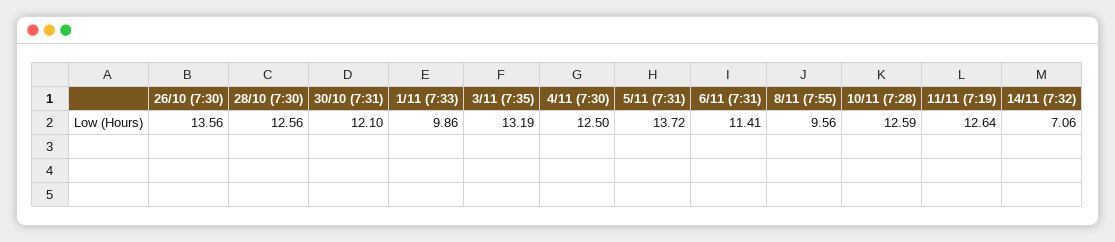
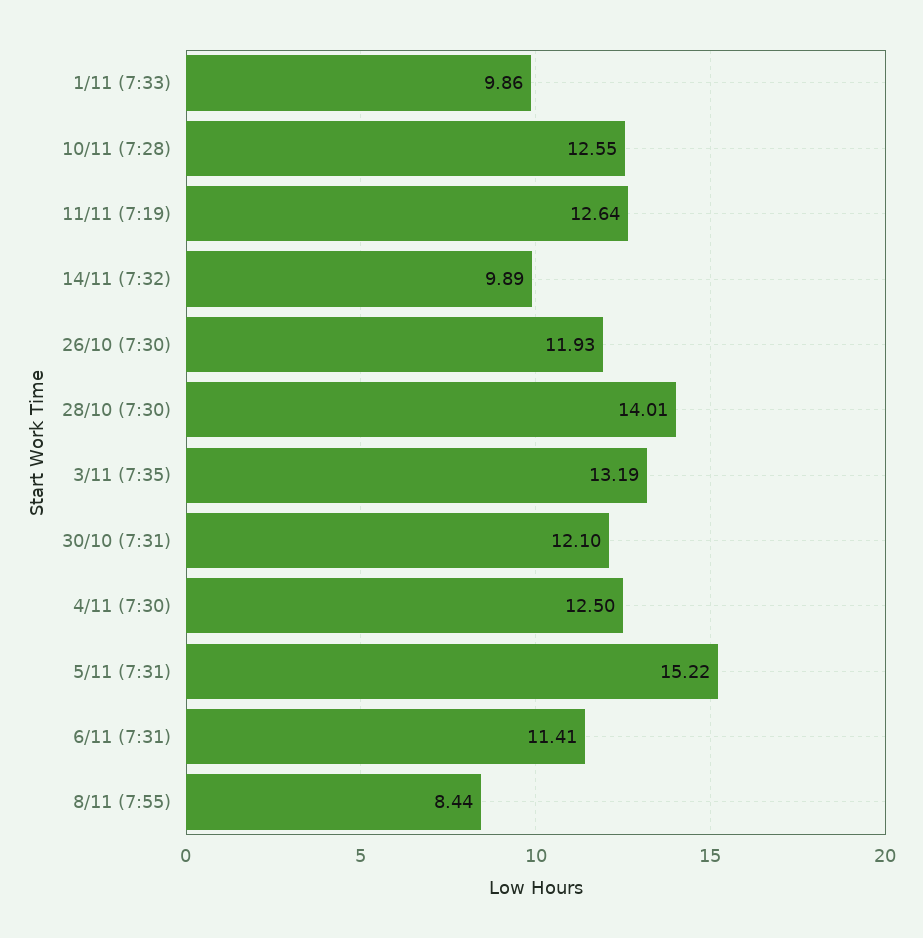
  {
-   "26/10 (7:30)": 13.56,
+   "26/10 (7:30)": 11.93,
-   "28/10 (7:30)": 12.56,
+   "28/10 (7:30)": 14.01,
    "30/10 (7:31)": 12.1,
    "1/11 (7:33)": 9.86,
    "3/11 (7:35)": 13.19,
    "4/11 (7:30)": 12.5,
-   "5/11 (7:31)": 13.72,
+   "5/11 (7:31)": 15.22,
    "6/11 (7:31)": 11.41,
-   "8/11 (7:55)": 9.56,
+   "8/11 (7:55)": 8.44,
-   "10/11 (7:28)": 12.59,
+   "10/11 (7:28)": 12.55,
    "11/11 (7:19)": 12.64,
-   "14/11 (7:32)": 7.06
+   "14/11 (7:32)": 9.89
  }

